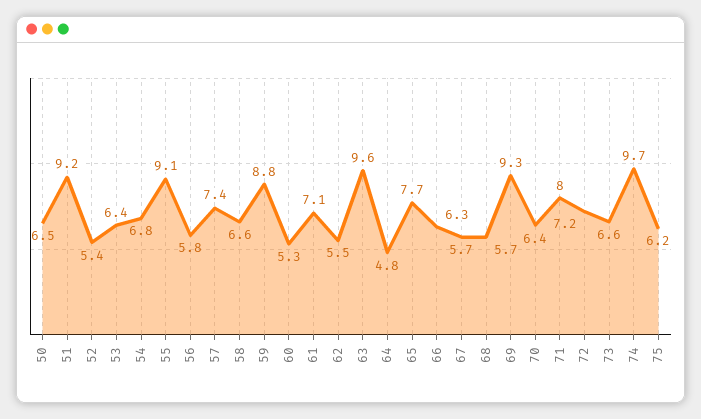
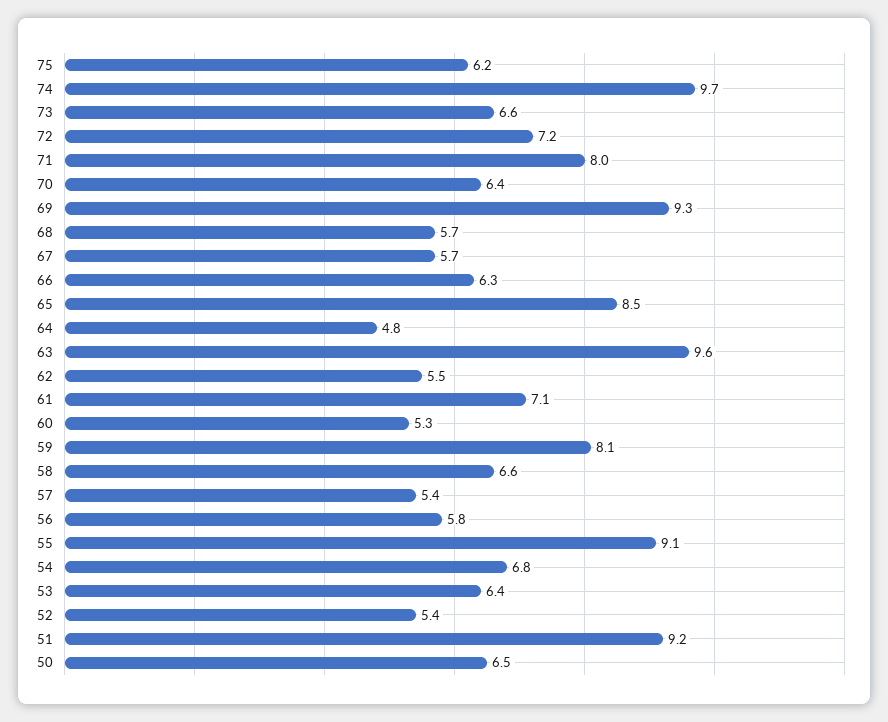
  {
    "50": 6.5,
    "51": 9.2,
    "52": 5.4,
    "53": 6.4,
    "54": 6.8,
    "55": 9.1,
    "56": 5.8,
-   "57": 7.4,
+   "57": 5.4,
    "58": 6.6,
-   "59": 8.8,
+   "59": 8.1,
    "60": 5.3,
    "61": 7.1,
    "62": 5.5,
    "63": 9.6,
    "64": 4.8,
-   "65": 7.7,
+   "65": 8.5,
    "66": 6.3,
    "67": 5.7,
    "68": 5.7,
    "69": 9.3,
    "70": 6.4,
    "71": 8,
    "72": 7.2,
    "73": 6.6,
    "74": 9.7,
    "75": 6.2
  }

